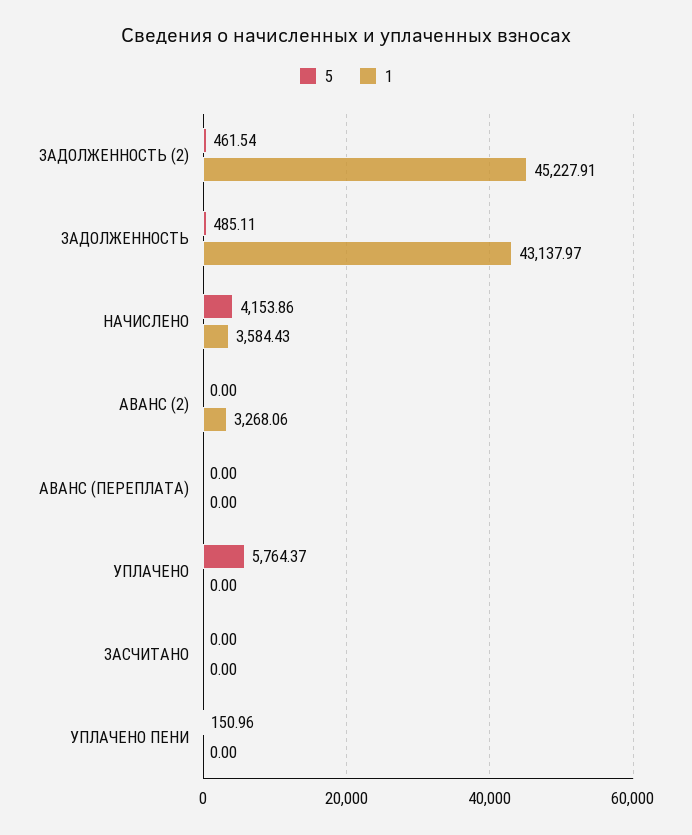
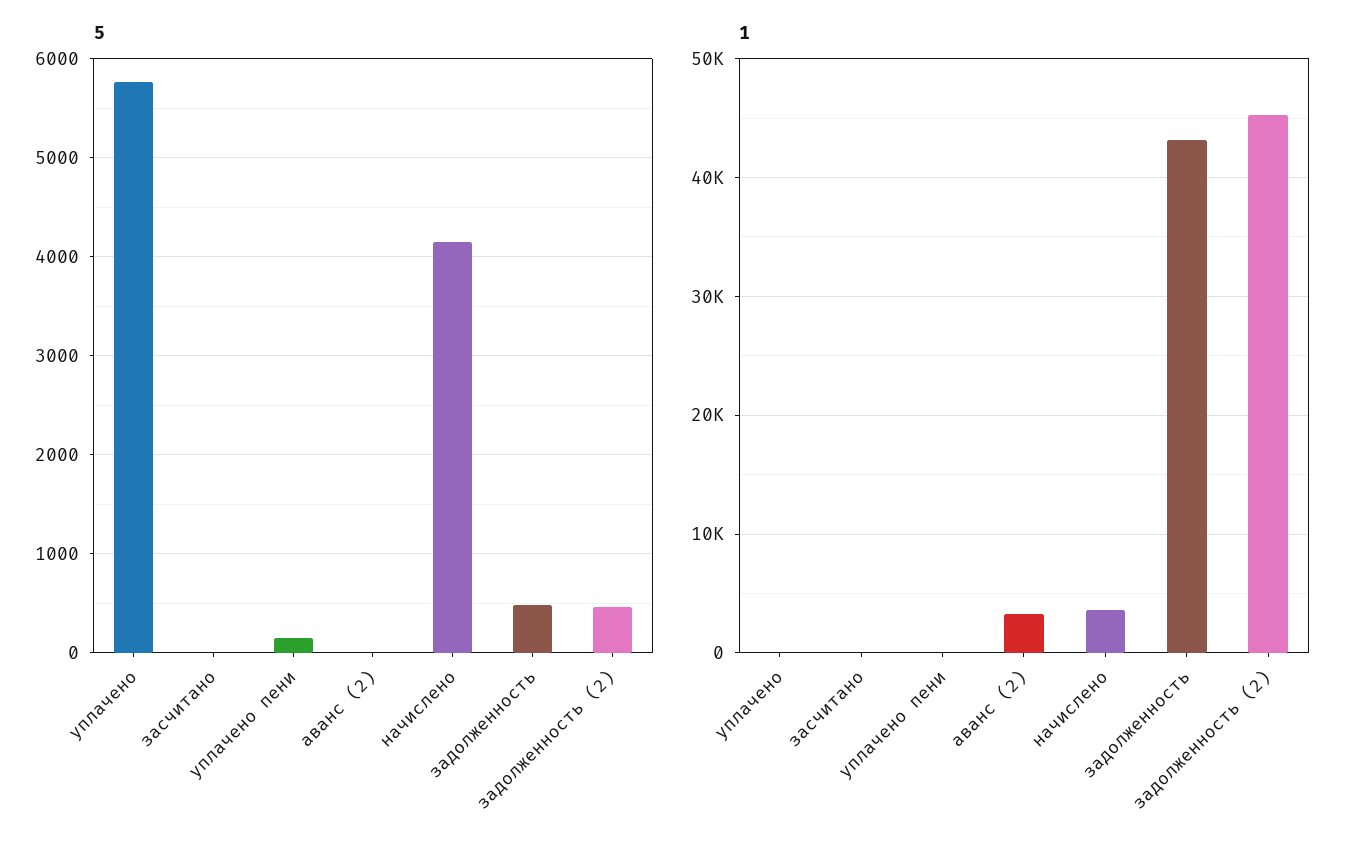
  {
    "5": {
      "ЗАДОЛЖЕННОСТЬ (2)": 461.54,
      "ЗАДОЛЖЕННОСТЬ": 485.11,
      "НАЧИСЛЕНО": 4153.86,
      "АВАНС (2)": 0,
-     "АВАНС (ПЕРЕПЛАТА)": 0,
      "УПЛАЧЕНО": 5764.37,
      "ЗАСЧИТАНО": 0,
      "УПЛАЧЕНО ПЕНИ": 150.96
    },
    "1": {
      "ЗАДОЛЖЕННОСТЬ (2)": 45227.91,
      "ЗАДОЛЖЕННОСТЬ": 43137.97,
      "НАЧИСЛЕНО": 3584.43,
      "АВАНС (2)": 3268.06,
-     "АВАНС (ПЕРЕПЛАТА)": 0,
      "УПЛАЧЕНО": 0,
      "ЗАСЧИТАНО": 0,
      "УПЛАЧЕНО ПЕНИ": 0
    }
  }

